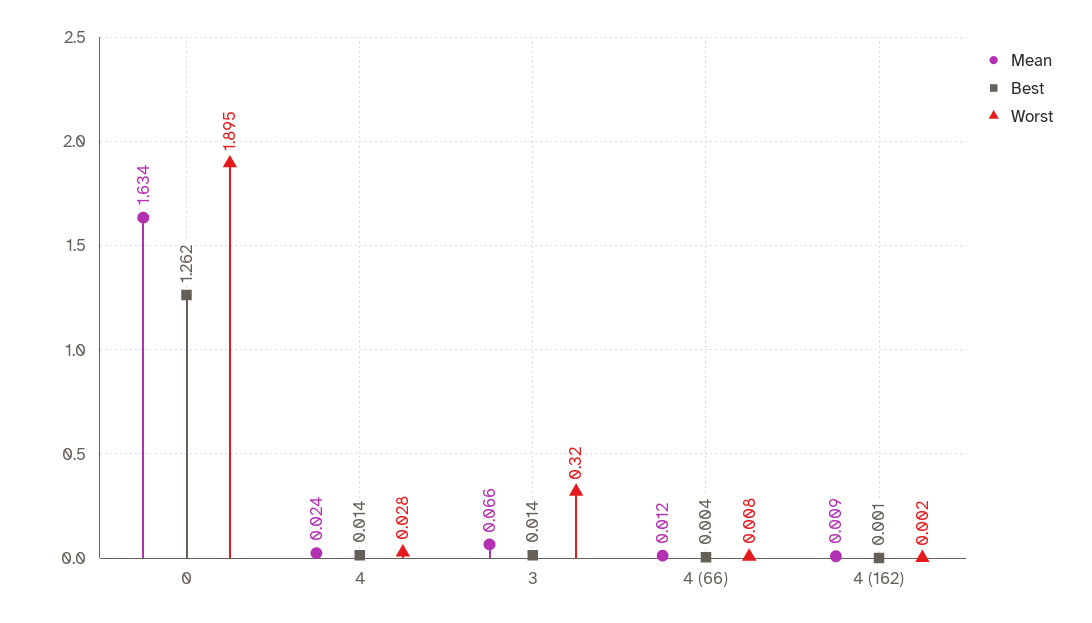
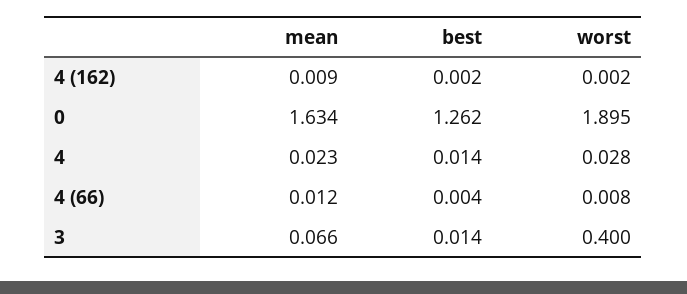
  {
    "Mean": {
      "0": 1.634,
-     "4": 0.024,
+     "4": 0.023,
      "3": 0.066,
      "4 (66)": 0.012,
      "4 (162)": 0.009
    },
    "Best": {
      "0": 1.262,
      "4": 0.014,
      "3": 0.014,
      "4 (66)": 0.004,
-     "4 (162)": 0.001
+     "4 (162)": 0.002
    },
    "Worst": {
      "0": 1.895,
      "4": 0.028,
-     "3": 0.32,
+     "3": 0.4,
      "4 (66)": 0.008,
      "4 (162)": 0.002
    }
  }

